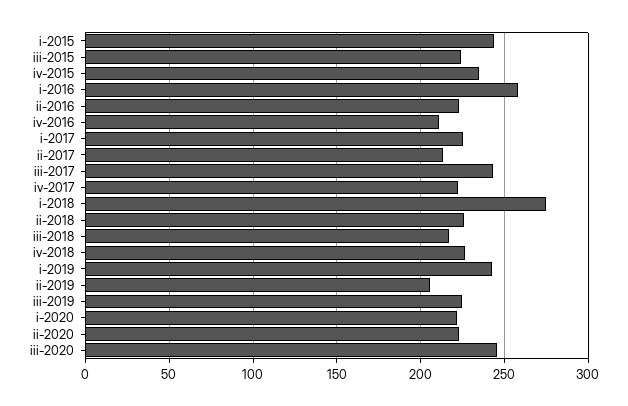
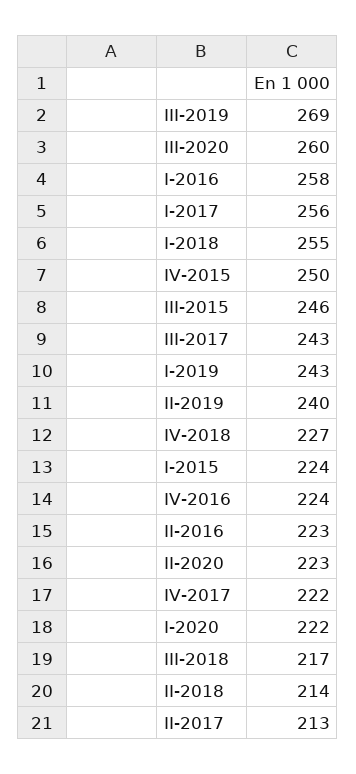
  {
-   "i-2015": 245,
+   "i-2015": 224,
-   "iii-2015": 225,
+   "iii-2015": 246,
-   "iv-2015": 235,
+   "iv-2015": 250,
    "i-2016": 258,
    "ii-2016": 223,
-   "iv-2016": 210,
+   "iv-2016": 224,
-   "i-2017": 225,
+   "i-2017": 256,
    "ii-2017": 213,
    "iii-2017": 243,
    "iv-2017": 222,
-   "i-2018": 275,
+   "i-2018": 255,
-   "ii-2018": 225,
+   "ii-2018": 214,
    "iii-2018": 217,
    "iv-2018": 227,
    "i-2019": 243,
-   "ii-2019": 205,
+   "ii-2019": 240,
-   "iii-2019": 225,
+   "iii-2019": 269,
    "i-2020": 222,
    "ii-2020": 223,
-   "iii-2020": 245
+   "iii-2020": 260
  }

